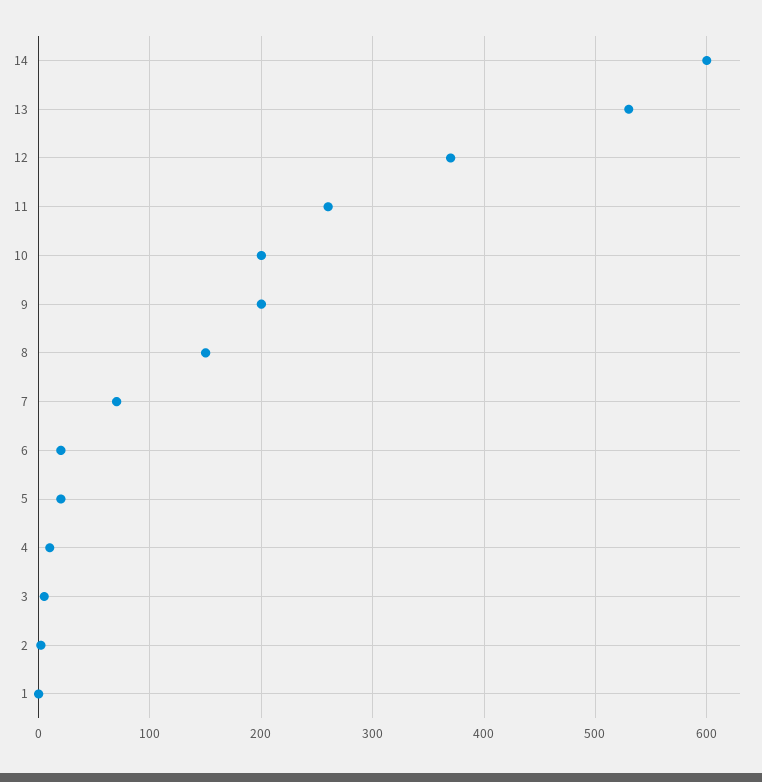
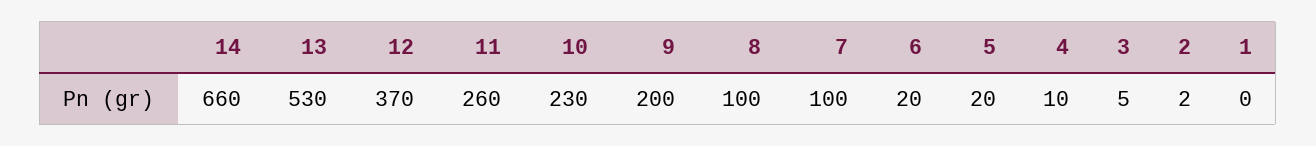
  {
-   "14": 600,
+   "14": 660,
    "13": 530,
    "12": 370,
    "11": 260,
-   "10": 200,
+   "10": 230,
    "9": 200,
-   "8": 150,
+   "8": 100,
-   "7": 70,
+   "7": 100,
    "6": 20,
    "5": 20,
    "4": 10,
    "3": 5,
    "2": 2,
    "1": 0
  }

